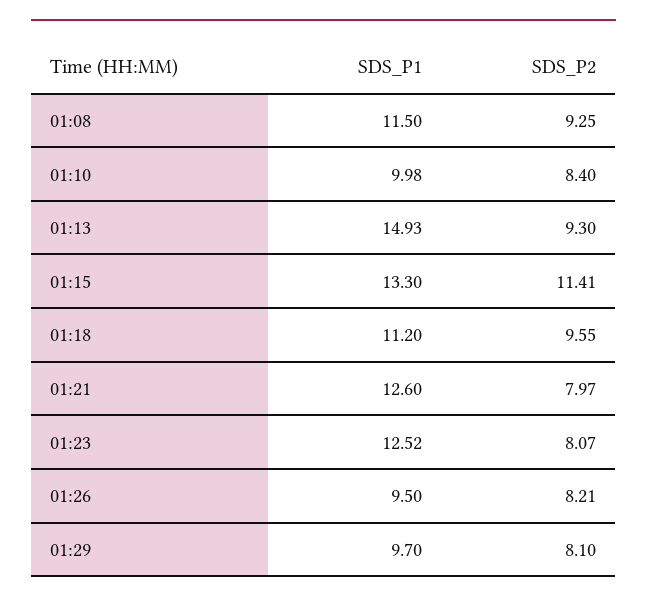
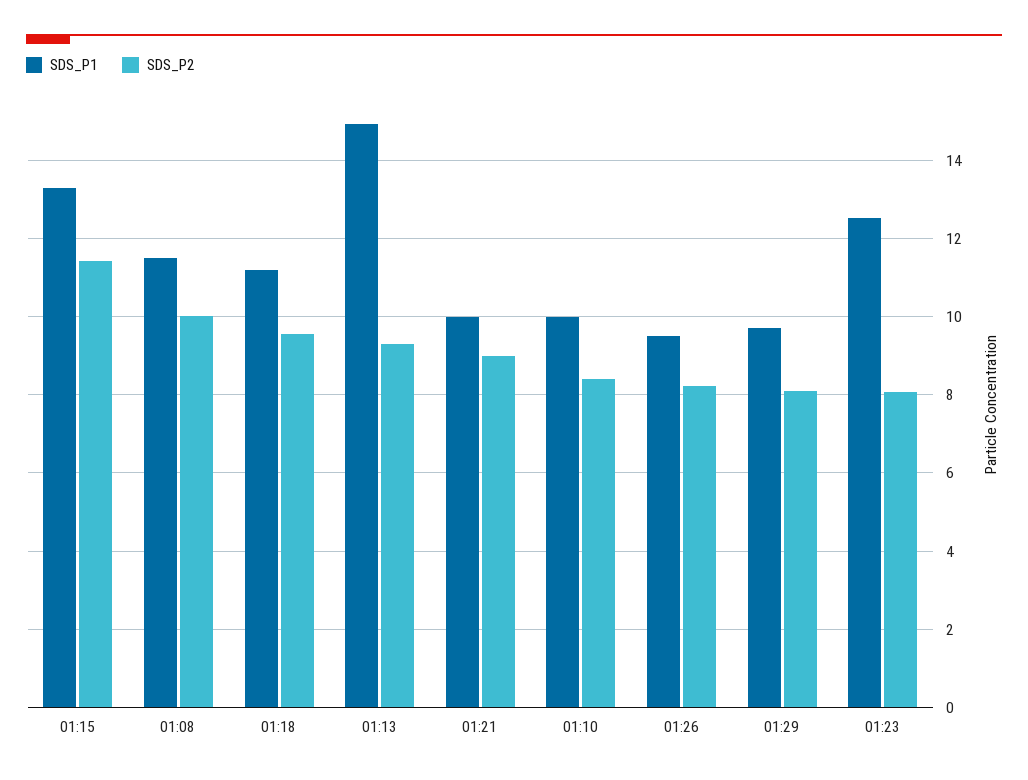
  {
    "SDS_P1": {
      "01:08": 11.5,
      "01:10": 9.98,
      "01:13": 14.93,
      "01:15": 13.3,
      "01:18": 11.2,
-     "01:21": 12.6,
+     "01:21": 10,
      "01:23": 12.52,
      "01:26": 9.5,
      "01:29": 9.7
    },
    "SDS_P2": {
-     "01:08": 9.25,
+     "01:08": 10,
      "01:10": 8.4,
      "01:13": 9.3,
      "01:15": 11.41,
      "01:18": 9.55,
-     "01:21": 7.97,
+     "01:21": 9,
      "01:23": 8.07,
      "01:26": 8.21,
      "01:29": 8.1
    }
  }

